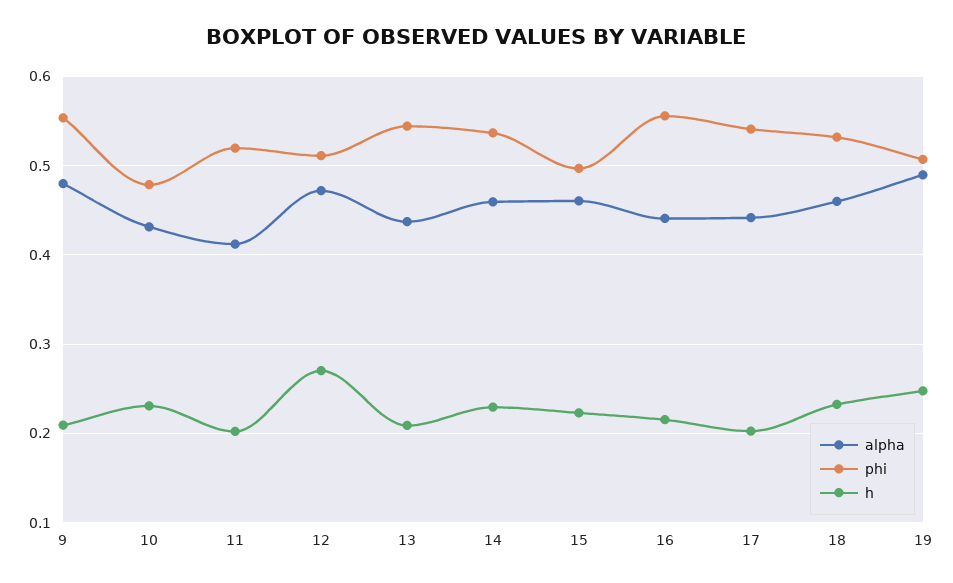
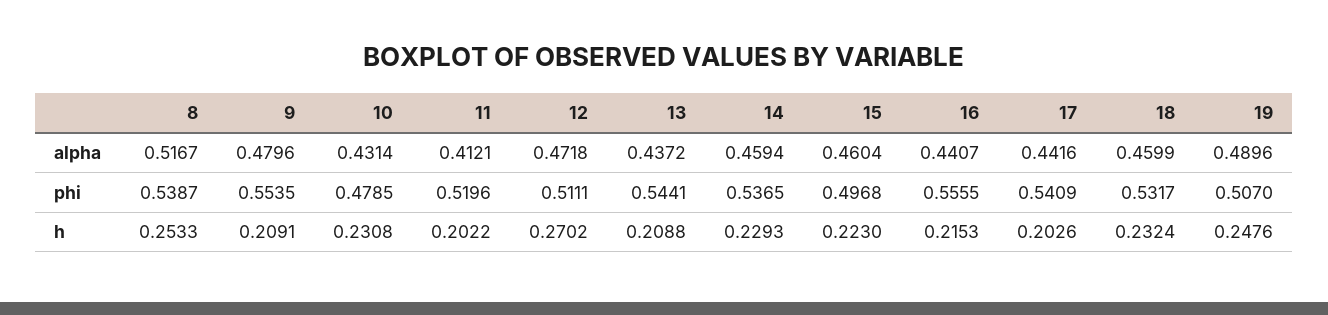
  {
    "alpha": {
      "9": 0.4796,
      "10": 0.4314,
      "11": 0.4121,
      "12": 0.4718,
      "13": 0.4372,
      "14": 0.4594,
      "15": 0.4604,
      "16": 0.4407,
      "17": 0.4416,
      "18": 0.4599,
-     "19": 0.4896
+     "19": 0.4896,
+     "8": 0.5167
    },
    "phi": {
      "9": 0.5535,
      "10": 0.4785,
      "11": 0.5196,
      "12": 0.5111,
      "13": 0.5441,
      "14": 0.5365,
      "15": 0.4968,
      "16": 0.5555,
      "17": 0.5409,
      "18": 0.5317,
-     "19": 0.507
+     "19": 0.507,
+     "8": 0.5387
    },
    "h": {
      "9": 0.2091,
      "10": 0.2308,
      "11": 0.2022,
      "12": 0.2702,
      "13": 0.2088,
      "14": 0.2293,
      "15": 0.223,
      "16": 0.2153,
      "17": 0.2026,
      "18": 0.2324,
-     "19": 0.2476
+     "19": 0.2476,
+     "8": 0.2533
    }
  }

